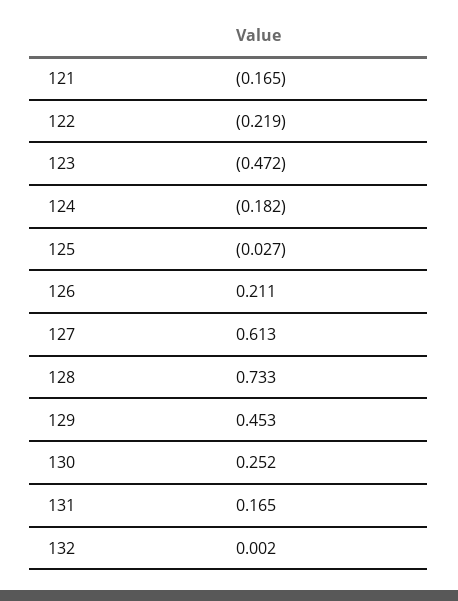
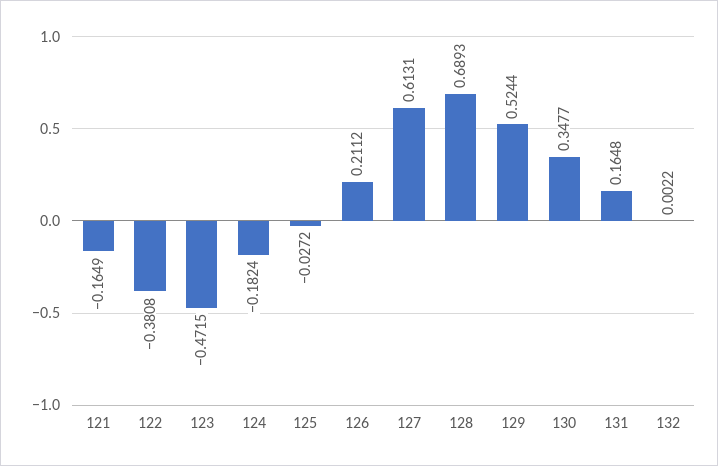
  {
    "121": -0.1649,
-   "122": -0.219,
+   "122": -0.3808,
    "123": -0.4715,
    "124": -0.1824,
    "125": -0.0272,
    "126": 0.2112,
    "127": 0.6131,
-   "128": 0.733,
+   "128": 0.6893,
-   "129": 0.453,
+   "129": 0.5244,
-   "130": 0.252,
+   "130": 0.3477,
    "131": 0.1648,
    "132": 0.0022
  }

